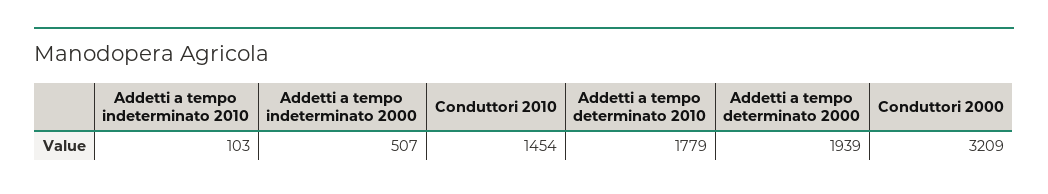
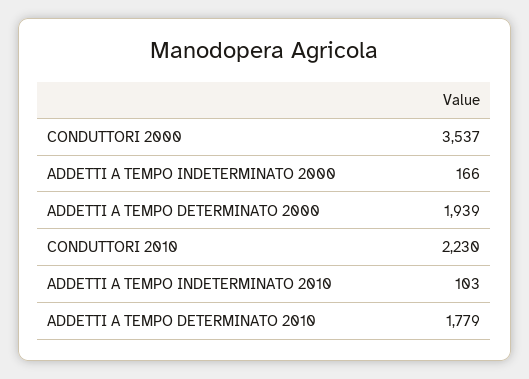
  {
    "Addetti a tempo indeterminato 2010": 103,
-   "Addetti a tempo indeterminato 2000": 507,
+   "Addetti a tempo indeterminato 2000": 166,
-   "Conduttori 2010": 1454,
+   "Conduttori 2010": 2230,
    "Addetti a tempo determinato 2010": 1779,
    "Addetti a tempo determinato 2000": 1939,
-   "Conduttori 2000": 3209
+   "Conduttori 2000": 3537
  }

